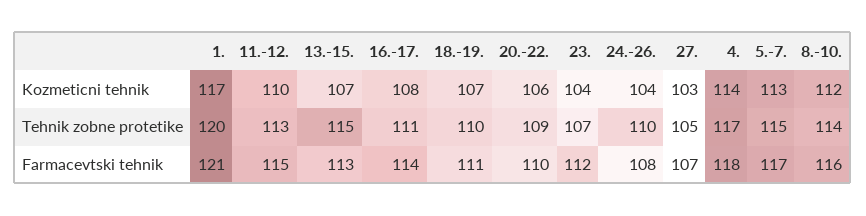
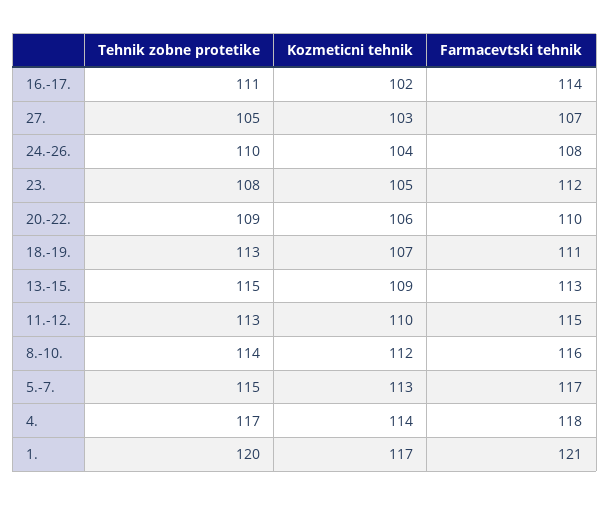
  {
    "1.": {
      "Kozmeticni tehnik": 117,
      "Tehnik zobne protetike": 120,
      "Farmacevtski tehnik": 121
    },
    "11.-12.": {
      "Kozmeticni tehnik": 110,
      "Tehnik zobne protetike": 113,
      "Farmacevtski tehnik": 115
    },
    "13.-15.": {
-     "Kozmeticni tehnik": 107,
+     "Kozmeticni tehnik": 109,
      "Tehnik zobne protetike": 115,
      "Farmacevtski tehnik": 113
    },
    "16.-17.": {
-     "Kozmeticni tehnik": 108,
+     "Kozmeticni tehnik": 102,
      "Tehnik zobne protetike": 111,
      "Farmacevtski tehnik": 114
    },
    "18.-19.": {
      "Kozmeticni tehnik": 107,
-     "Tehnik zobne protetike": 110,
+     "Tehnik zobne protetike": 113,
      "Farmacevtski tehnik": 111
    },
    "20.-22.": {
      "Kozmeticni tehnik": 106,
      "Tehnik zobne protetike": 109,
      "Farmacevtski tehnik": 110
    },
    "23.": {
-     "Kozmeticni tehnik": 104,
+     "Kozmeticni tehnik": 105,
-     "Tehnik zobne protetike": 107,
+     "Tehnik zobne protetike": 108,
      "Farmacevtski tehnik": 112
    },
    "24.-26.": {
      "Kozmeticni tehnik": 104,
      "Tehnik zobne protetike": 110,
      "Farmacevtski tehnik": 108
    },
    "27.": {
      "Kozmeticni tehnik": 103,
      "Tehnik zobne protetike": 105,
      "Farmacevtski tehnik": 107
    },
    "4.": {
      "Kozmeticni tehnik": 114,
      "Tehnik zobne protetike": 117,
      "Farmacevtski tehnik": 118
    },
    "5.-7.": {
      "Kozmeticni tehnik": 113,
      "Tehnik zobne protetike": 115,
      "Farmacevtski tehnik": 117
    },
    "8.-10.": {
      "Kozmeticni tehnik": 112,
      "Tehnik zobne protetike": 114,
      "Farmacevtski tehnik": 116
    }
  }

